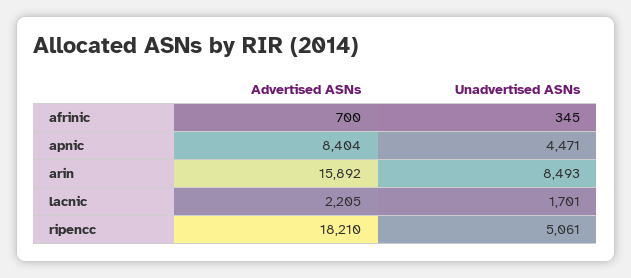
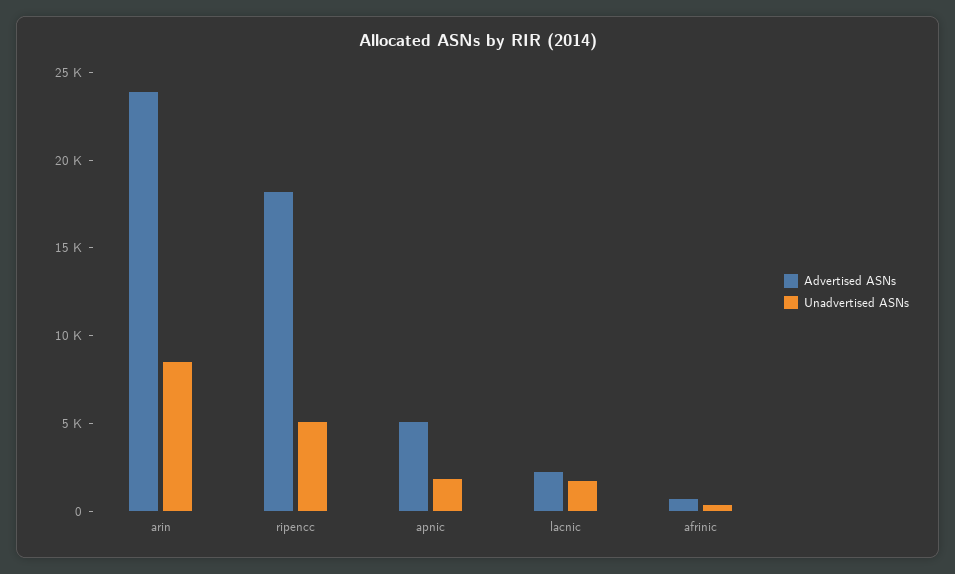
  {
    "Advertised ASNs": {
      "afrinic": 700,
-     "apnic": 8404,
+     "apnic": 5000,
-     "arin": 15892,
+     "arin": 24000,
      "lacnic": 2205,
      "ripencc": 18210
    },
    "Unadvertised ASNs": {
      "afrinic": 345,
-     "apnic": 4471,
+     "apnic": 2000,
      "arin": 8493,
      "lacnic": 1701,
      "ripencc": 5061
    }
  }

